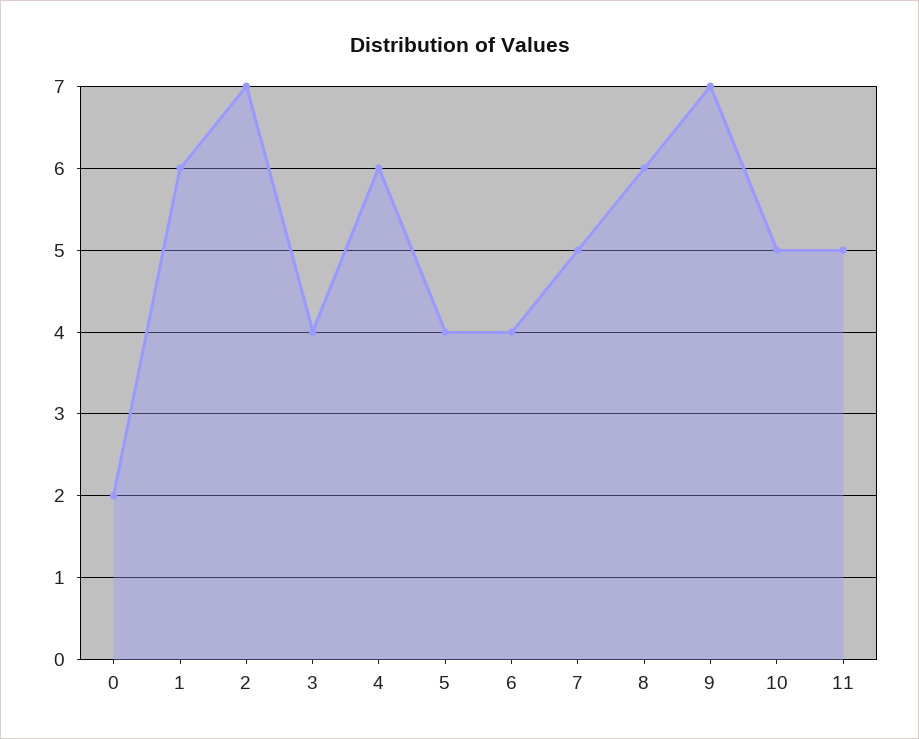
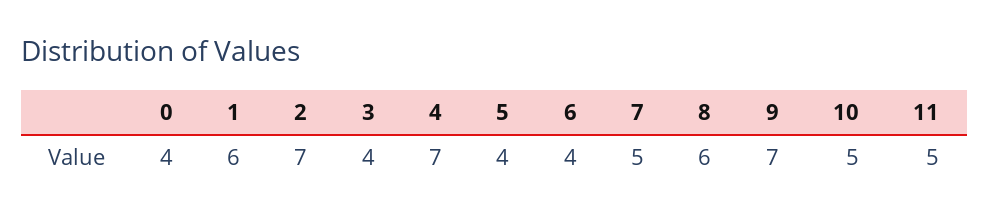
  {
-   "0": 2,
+   "0": 4,
    "1": 6,
    "2": 7,
    "3": 4,
-   "4": 6,
+   "4": 7,
    "5": 4,
    "6": 4,
    "7": 5,
    "8": 6,
    "9": 7,
    "10": 5,
    "11": 5
  }

